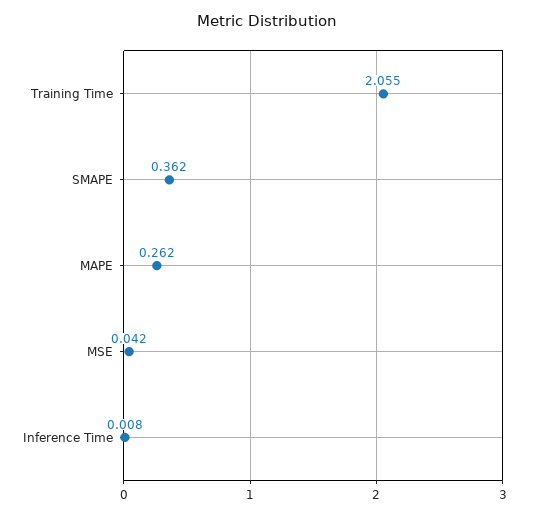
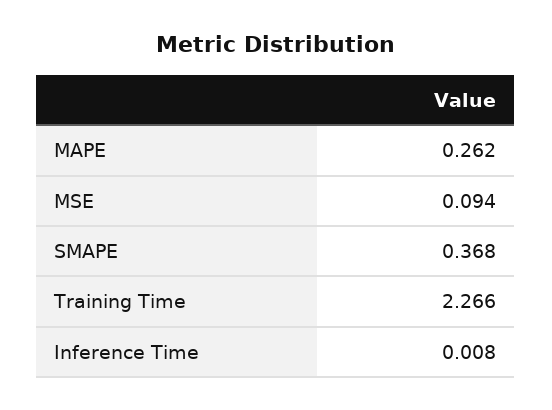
  {
-   "Training Time": 2.055,
+   "Training Time": 2.266,
-   "SMAPE": 0.362,
+   "SMAPE": 0.368,
    "MAPE": 0.262,
-   "MSE": 0.042,
+   "MSE": 0.094,
    "Inference Time": 0.008
  }

